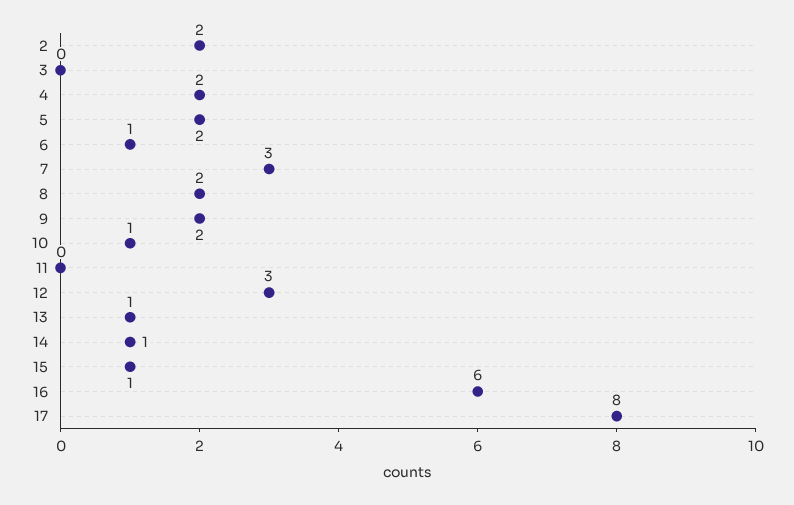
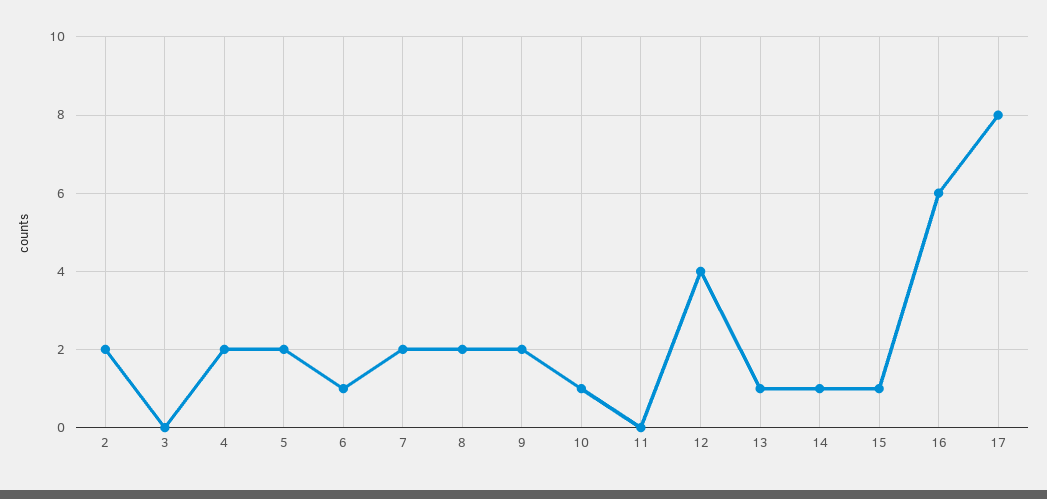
  {
    "2": 2,
    "3": 0,
    "4": 2,
    "5": 2,
    "6": 1,
-   "7": 3,
+   "7": 2,
    "8": 2,
    "9": 2,
    "10": 1,
    "11": 0,
-   "12": 3,
+   "12": 4,
    "13": 1,
    "14": 1,
    "15": 1,
    "16": 6,
    "17": 8
  }

